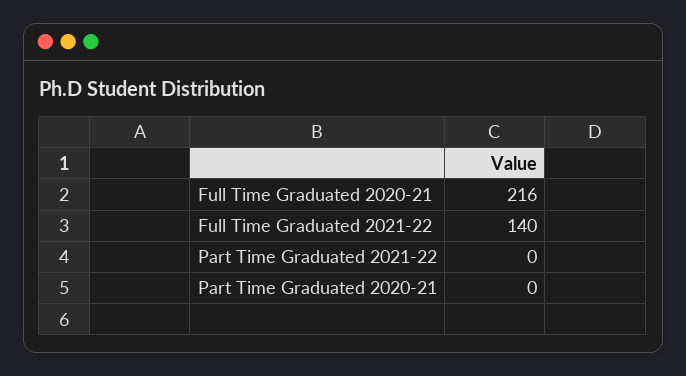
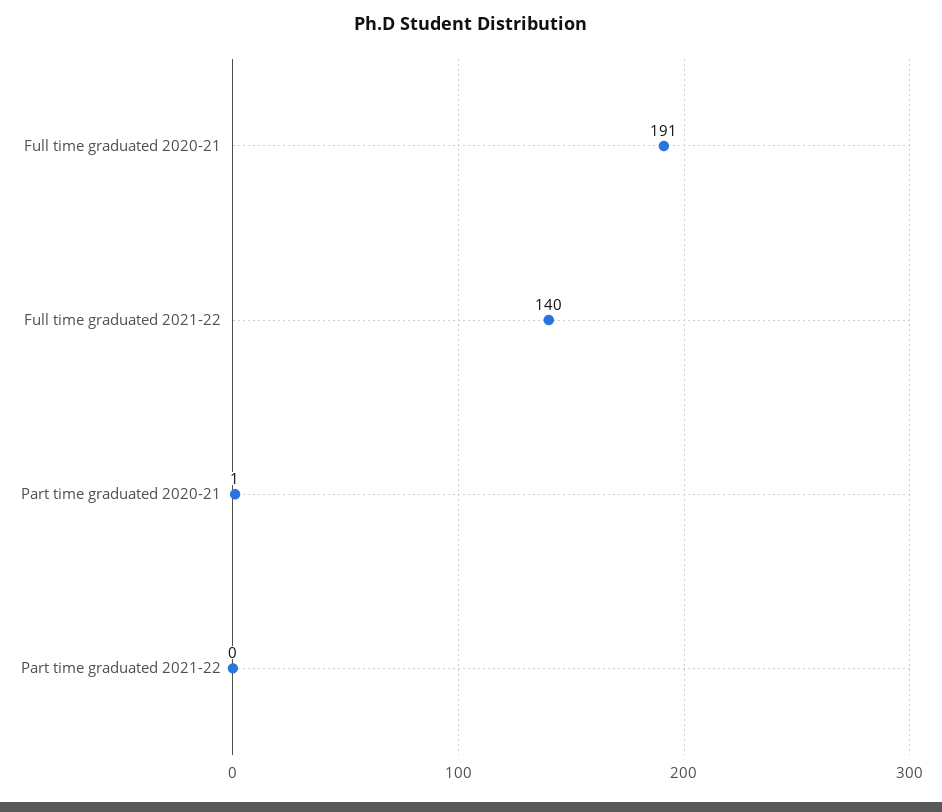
  {
-   "Full Time Graduated 2020-21": 216,
+   "Full Time Graduated 2020-21": 191,
    "Full Time Graduated 2021-22": 140,
    "Part Time Graduated 2021-22": 0,
-   "Part Time Graduated 2020-21": 0
+   "Part Time Graduated 2020-21": 1
  }

